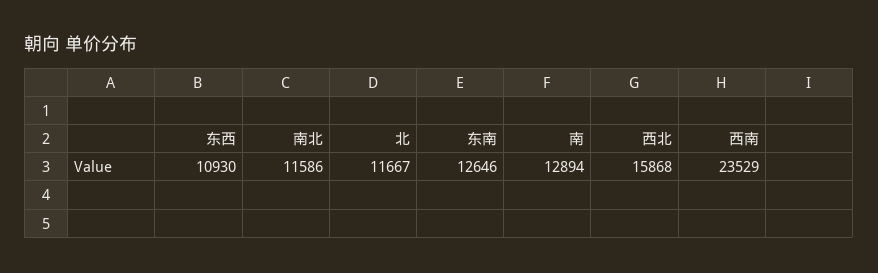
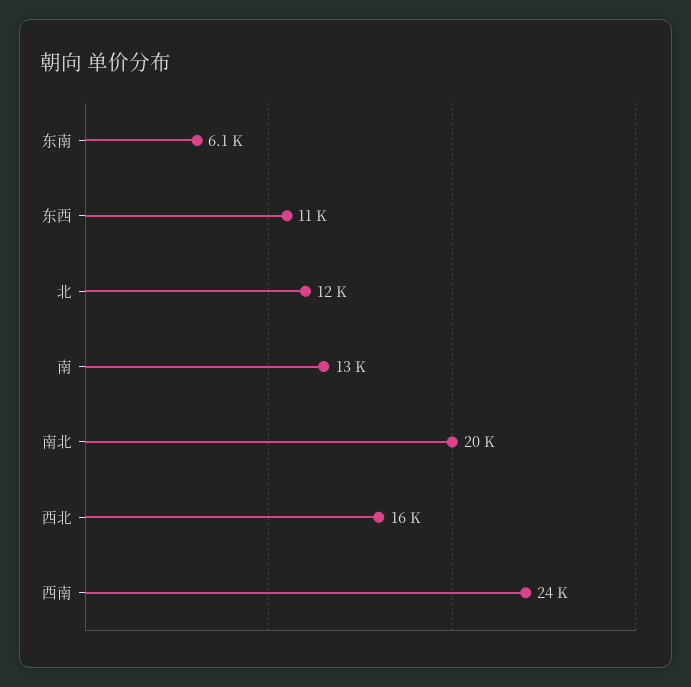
  {
    "东西": 10930,
-   "南北": 11586,
+   "南北": 20000,
    "北": 11667,
-   "东南": 12646,
+   "东南": 6100,
    "南": 12894,
    "西北": 15868,
    "西南": 23529
  }

